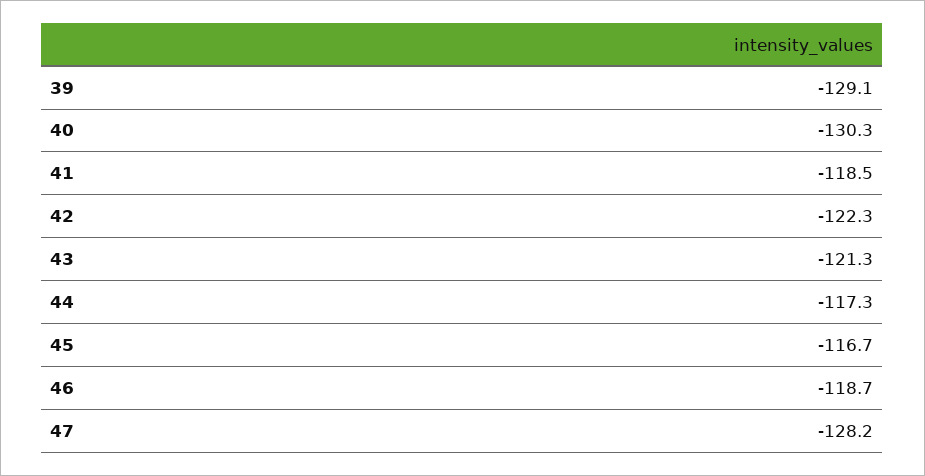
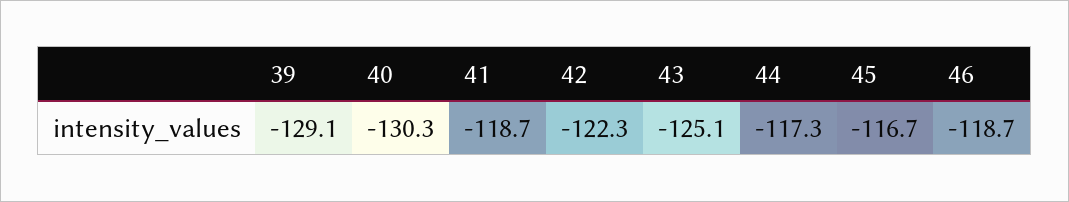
  {
    "39": -129.1,
    "40": -130.3,
-   "41": -118.5,
+   "41": -118.7,
    "42": -122.3,
-   "43": -121.3,
+   "43": -125.1,
    "44": -117.3,
    "45": -116.7,
-   "46": -118.7,
+   "46": -118.7
-   "47": -128.2
  }

